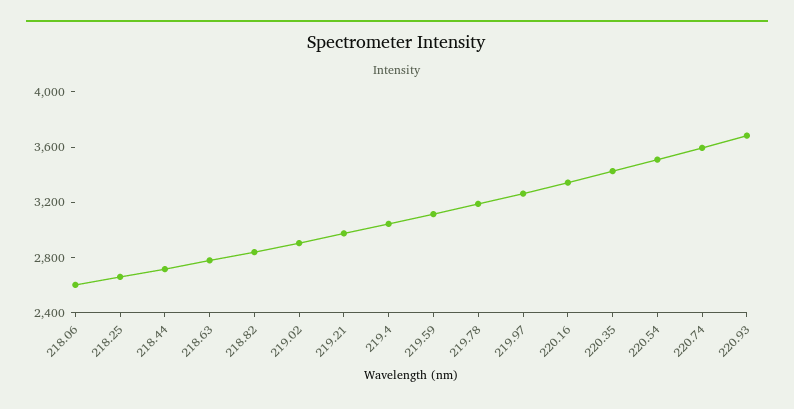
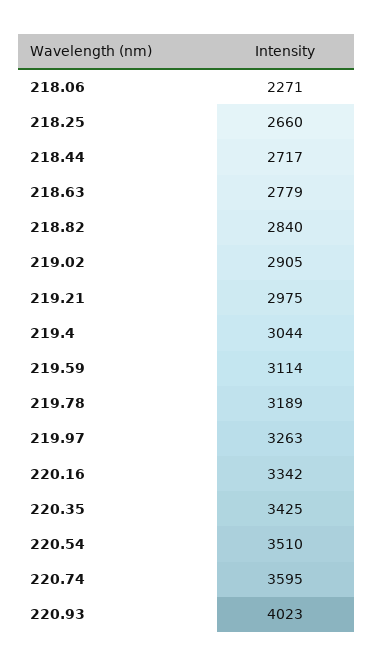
  {
-   "218.06": 2600,
+   "218.06": 2271,
    "218.25": 2660,
    "218.44": 2717,
    "218.63": 2779,
    "218.82": 2840,
    "219.02": 2905,
    "219.21": 2975,
    "219.4": 3044,
    "219.59": 3114,
    "219.78": 3189,
    "219.97": 3263,
    "220.16": 3342,
    "220.35": 3425,
    "220.54": 3510,
    "220.74": 3595,
-   "220.93": 3700
+   "220.93": 4023
  }

